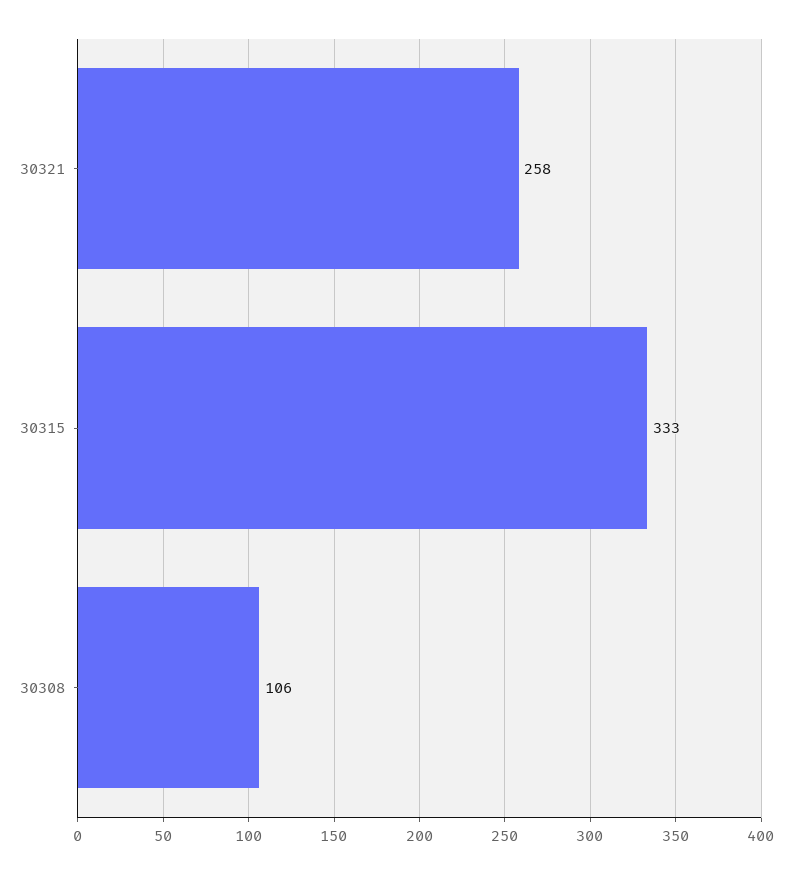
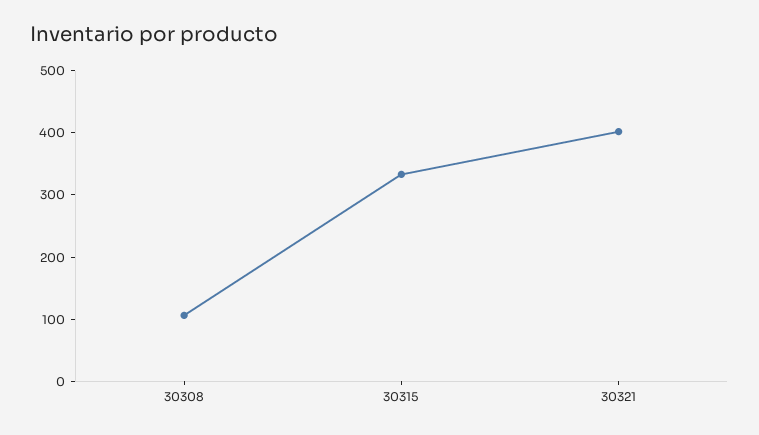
  {
-   "30321": 258,
+   "30321": 400,
    "30315": 333,
    "30308": 106
  }

